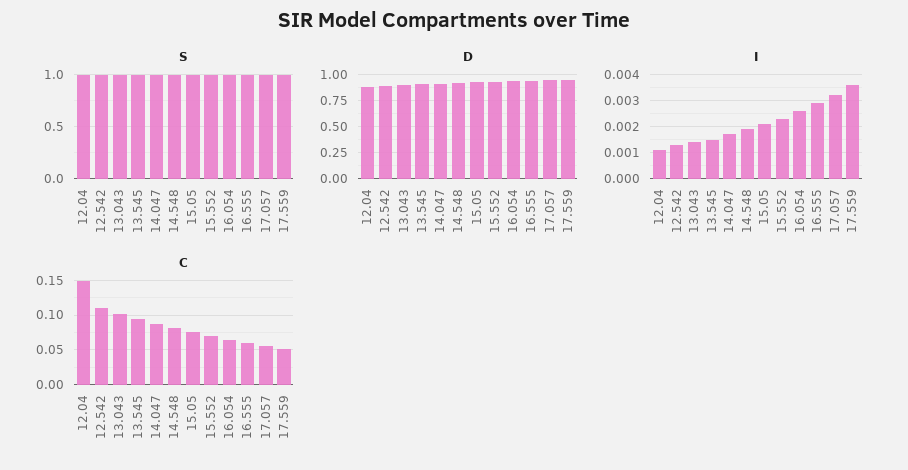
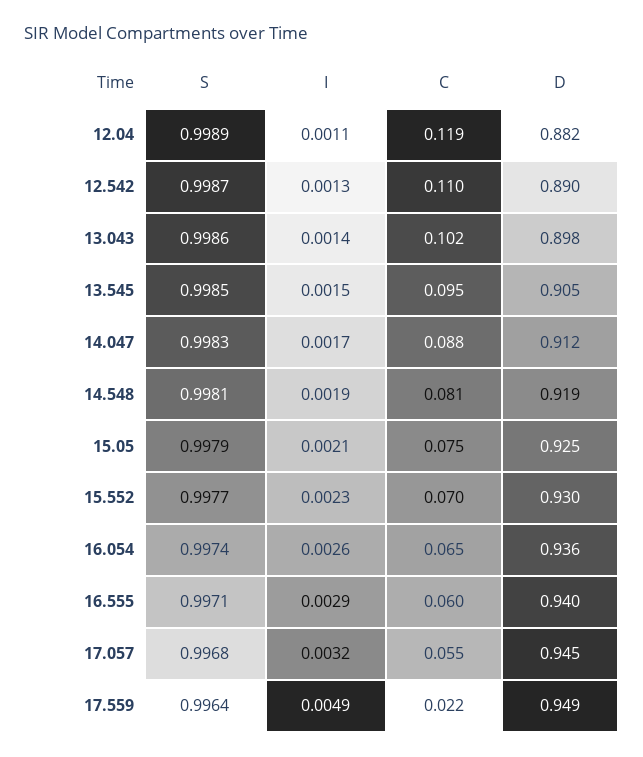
  {
    "S": {
      "12.04": 0.9989,
      "12.542": 0.9987,
      "13.043": 0.9986,
      "13.545": 0.9985,
      "14.047": 0.9983,
      "14.548": 0.9981,
      "15.05": 0.9979,
      "15.552": 0.9977,
      "16.054": 0.9974,
      "16.555": 0.9971,
      "17.057": 0.9968,
      "17.559": 0.9964
    },
    "D": {
      "12.04": 0.882,
      "12.542": 0.89,
      "13.043": 0.898,
      "13.545": 0.905,
      "14.047": 0.912,
      "14.548": 0.919,
      "15.05": 0.925,
      "15.552": 0.93,
      "16.054": 0.936,
      "16.555": 0.94,
      "17.057": 0.945,
      "17.559": 0.949
    },
    "I": {
      "12.04": 0.0011,
      "12.542": 0.0013,
      "13.043": 0.0014,
      "13.545": 0.0015,
      "14.047": 0.0017,
      "14.548": 0.0019,
      "15.05": 0.0021,
      "15.552": 0.0023,
      "16.054": 0.0026,
      "16.555": 0.0029,
      "17.057": 0.0032,
-     "17.559": 0.0035
+     "17.559": 0.0049
    },
    "C": {
-     "12.04": 0.15,
+     "12.04": 0.119,
      "12.542": 0.11,
      "13.043": 0.102,
      "13.545": 0.095,
      "14.047": 0.088,
      "14.548": 0.081,
      "15.05": 0.075,
      "15.552": 0.07,
      "16.054": 0.065,
      "16.555": 0.06,
      "17.057": 0.055,
-     "17.559": 0.05
+     "17.559": 0.022
    }
  }

